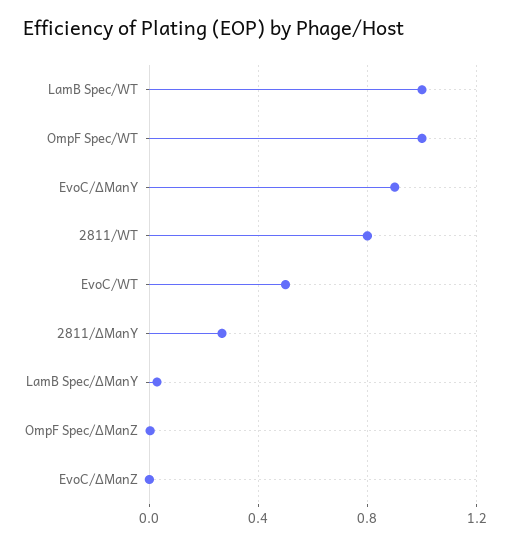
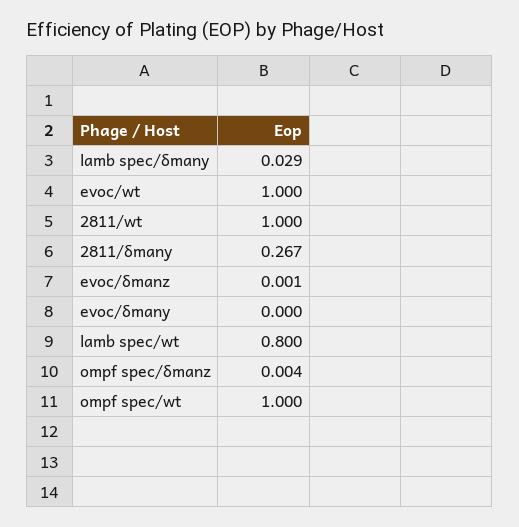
  {
-   "LamB Spec/WT": 1,
+   "LamB Spec/WT": 0.8,
    "OmpF Spec/WT": 1,
-   "EvoC/ΔManY": 0.9,
+   "EvoC/ΔManY": 0,
-   "2811/WT": 0.8,
+   "2811/WT": 1,
-   "EvoC/WT": 0.5,
+   "EvoC/WT": 1,
    "2811/ΔManY": 0.267,
    "LamB Spec/ΔManY": 0.029,
    "OmpF Spec/ΔManZ": 0.004,
    "EvoC/ΔManZ": 0.001
  }

